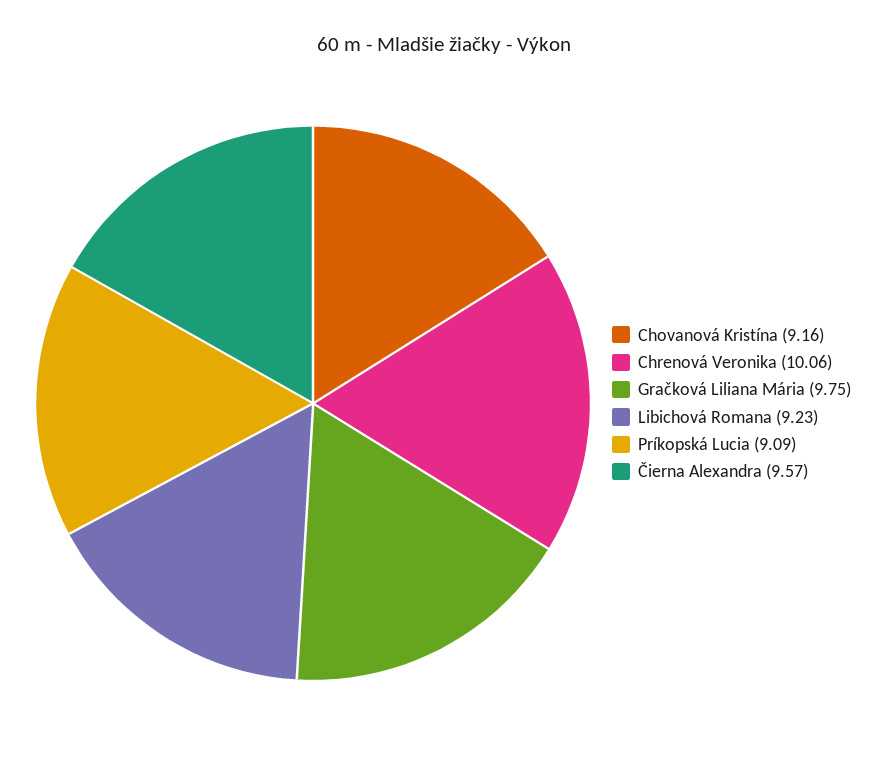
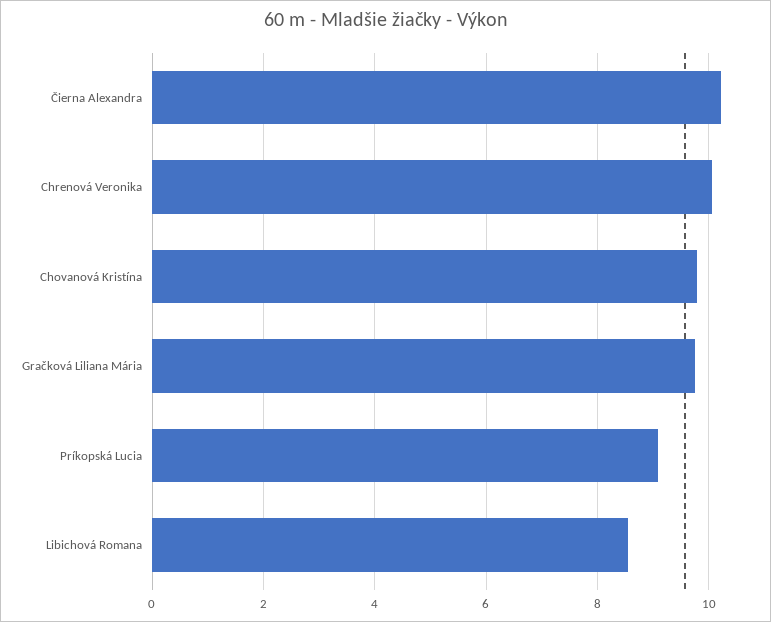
  {
-   "Chovanová Kristína": 9.16,
+   "Chovanová Kristína": 9.8,
    "Chrenová Veronika": 10.06,
    "Gračková Liliana Mária": 9.75,
-   "Libichová Romana": 9.23,
+   "Libichová Romana": 8.6,
    "Príkopská Lucia": 9.09,
-   "Čierna Alexandra": 9.57
+   "Čierna Alexandra": 10.2
  }

